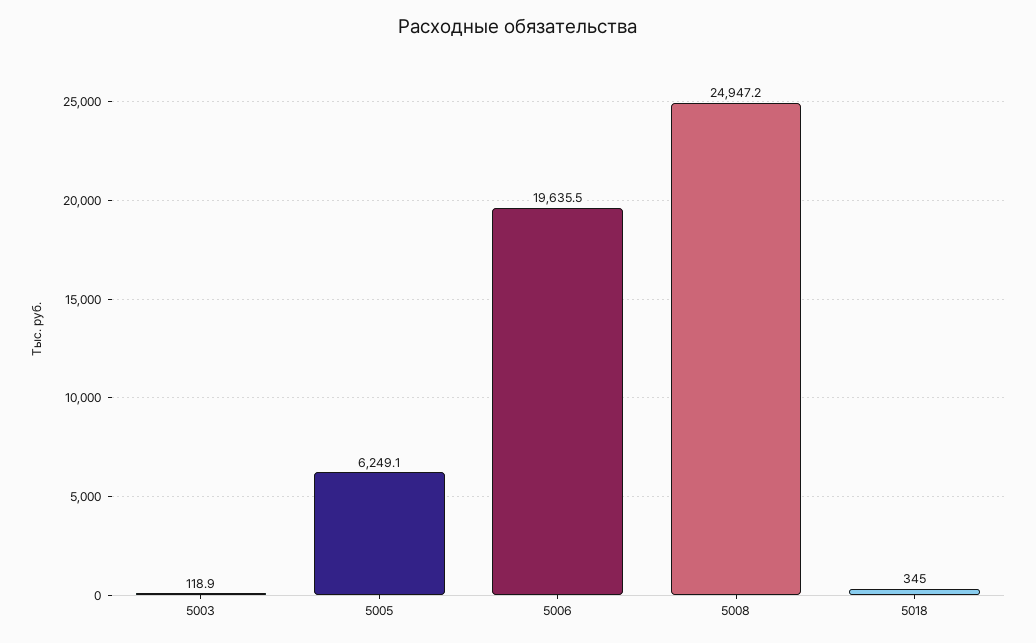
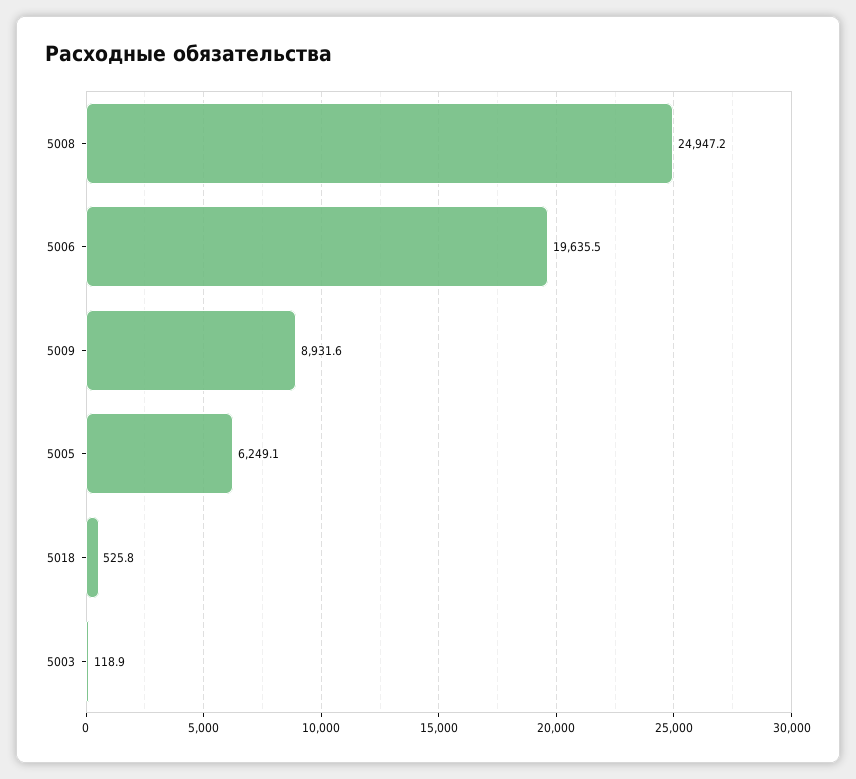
  {
    "5003": 118.9,
    "5005": 6249.1,
    "5006": 19635.5,
    "5008": 24947.2,
-   "5018": 345
+   "5018": 525.8,
+   "5009": 8931.6
  }

